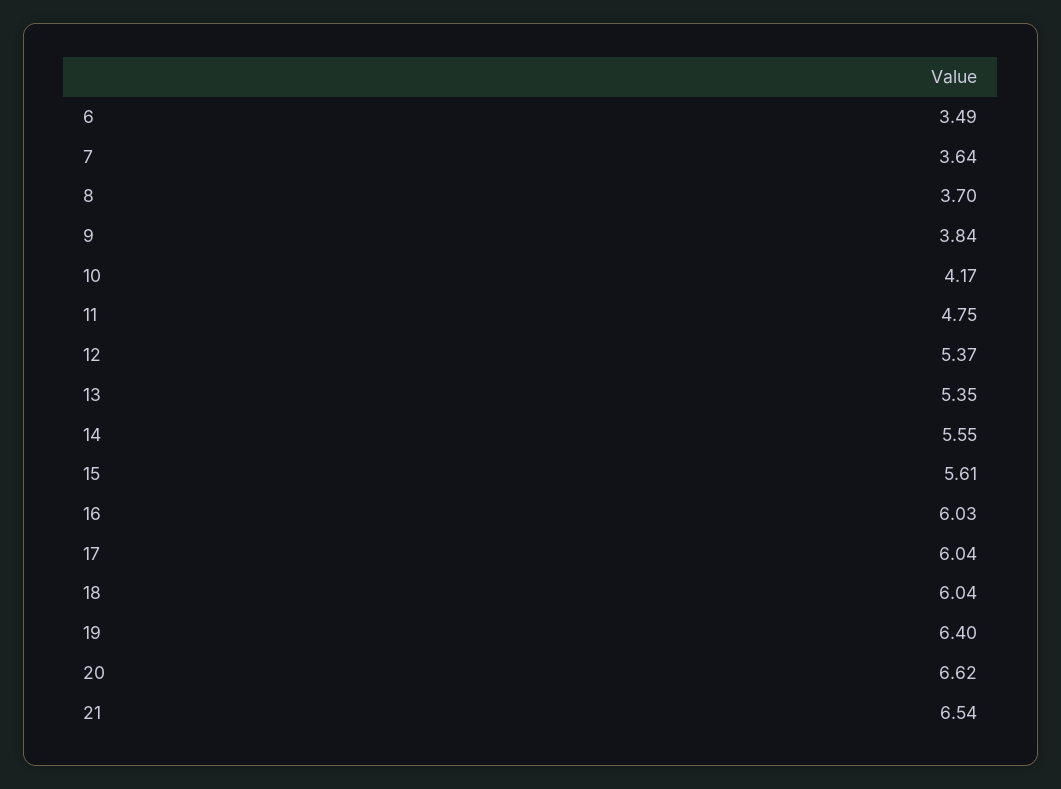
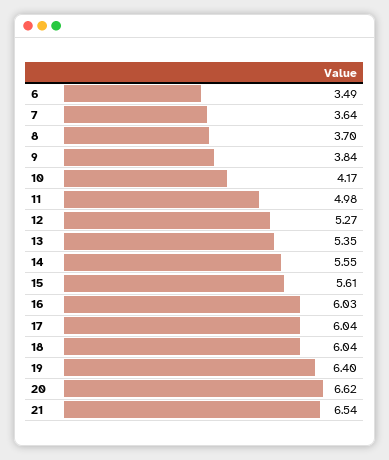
  {
    "6": 3.49,
    "7": 3.64,
    "8": 3.7,
    "9": 3.84,
    "10": 4.17,
-   "11": 4.75,
+   "11": 4.98,
-   "12": 5.37,
+   "12": 5.27,
    "13": 5.35,
    "14": 5.55,
    "15": 5.61,
    "16": 6.03,
    "17": 6.04,
    "18": 6.04,
    "19": 6.4,
    "20": 6.62,
    "21": 6.54
  }

